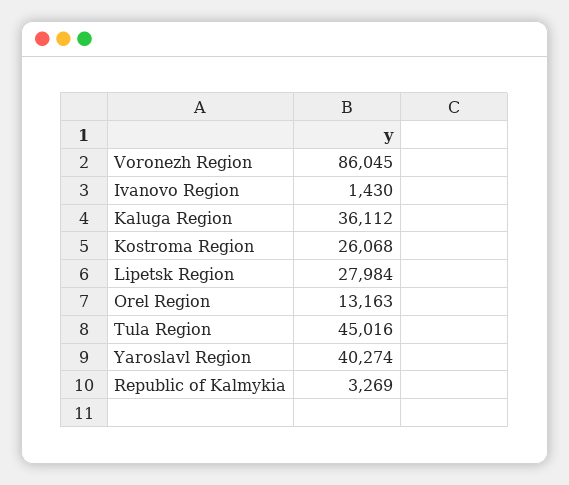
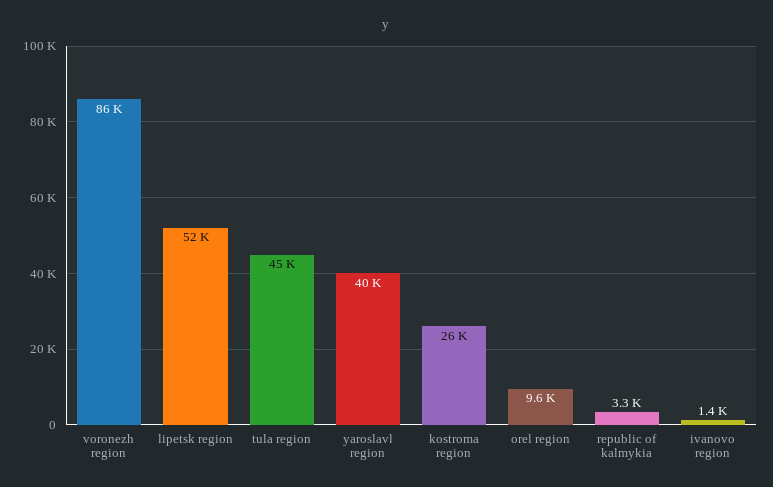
  {
    "Voronezh Region": 86045,
    "Ivanovo Region": 1430,
-   "Kaluga Region": 36112,
    "Kostroma Region": 26068,
-   "Lipetsk Region": 27984,
+   "Lipetsk Region": 52000,
-   "Orel Region": 13163,
+   "Orel Region": 9600,
    "Tula Region": 45016,
    "Yaroslavl Region": 40274,
    "Republic of Kalmykia": 3269
  }

